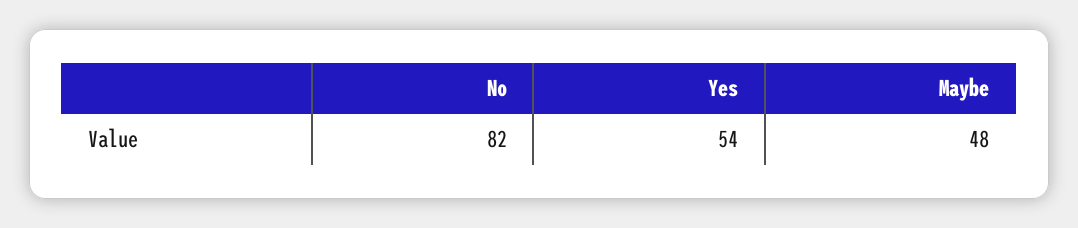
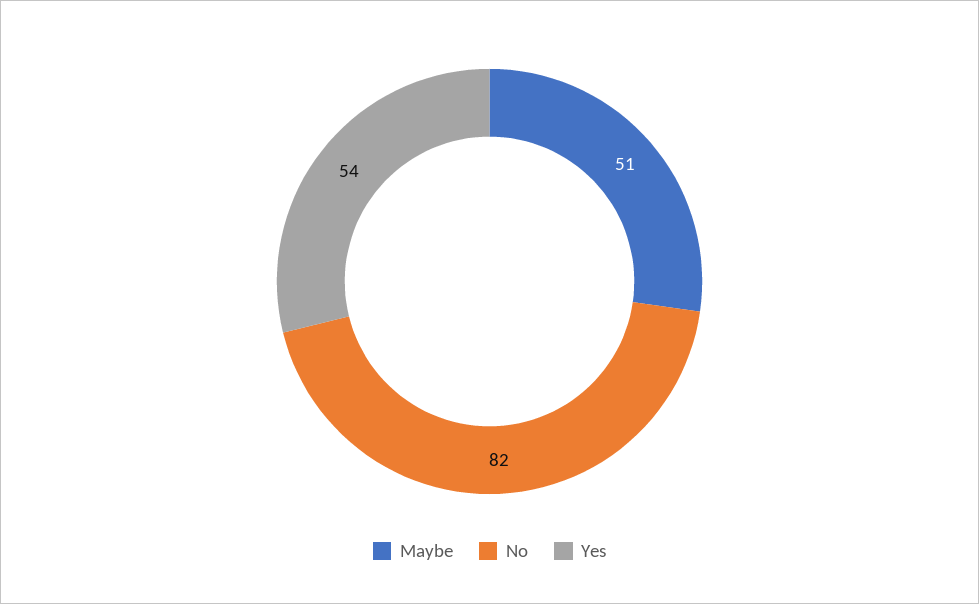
  {
    "No": 82,
    "Yes": 54,
-   "Maybe": 48
+   "Maybe": 51
  }

